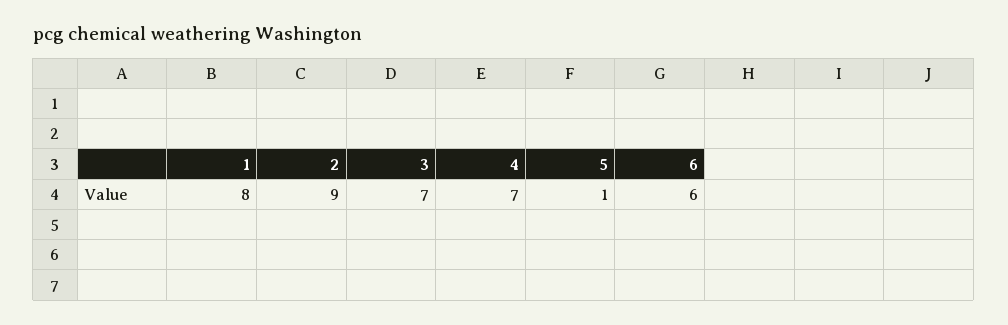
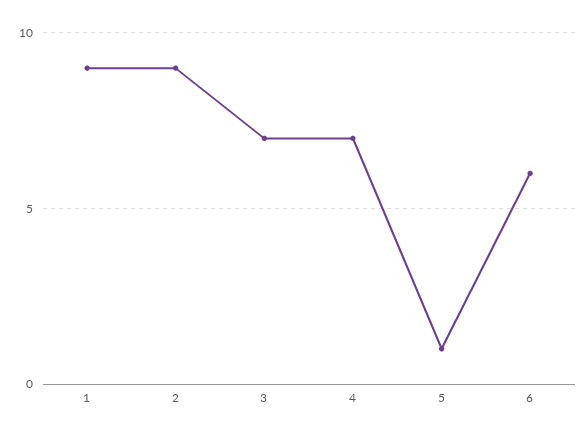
  {
-   "1": 8,
+   "1": 9,
    "2": 9,
    "3": 7,
    "4": 7,
    "5": 1,
    "6": 6
  }

